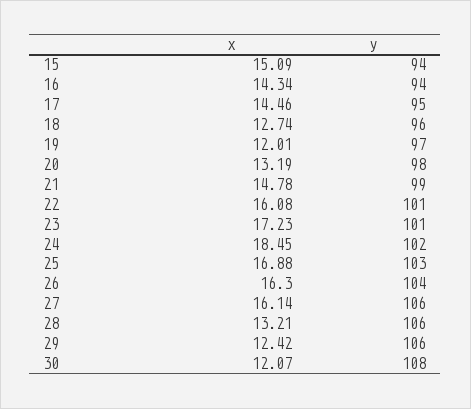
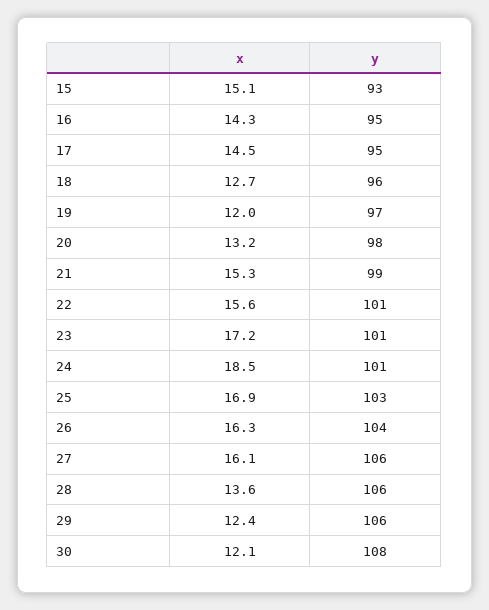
  {
    "x": {
      "15": 15.09,
      "16": 14.34,
      "17": 14.46,
      "18": 12.74,
      "19": 12.01,
      "20": 13.19,
-     "21": 14.78,
+     "21": 15.3,
-     "22": 16.08,
+     "22": 15.6,
      "23": 17.23,
      "24": 18.45,
      "25": 16.88,
      "26": 16.3,
      "27": 16.14,
-     "28": 13.21,
+     "28": 13.6,
      "29": 12.42,
      "30": 12.07
    },
    "y": {
-     "15": 94,
+     "15": 93,
-     "16": 94,
+     "16": 95,
      "17": 95,
      "18": 96,
      "19": 97,
      "20": 98,
      "21": 99,
      "22": 101,
      "23": 101,
-     "24": 102,
+     "24": 101,
      "25": 103,
      "26": 104,
      "27": 106,
      "28": 106,
      "29": 106,
      "30": 108
    }
  }

